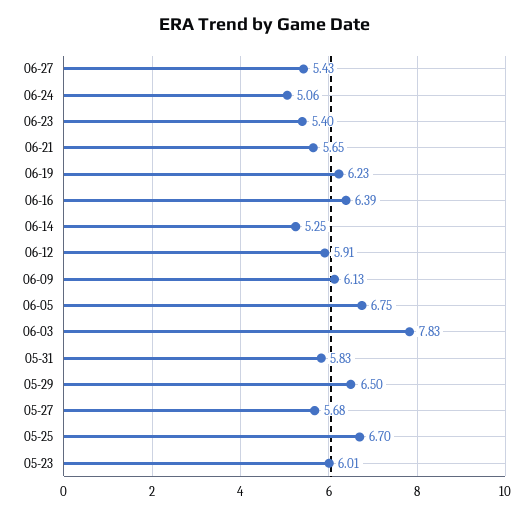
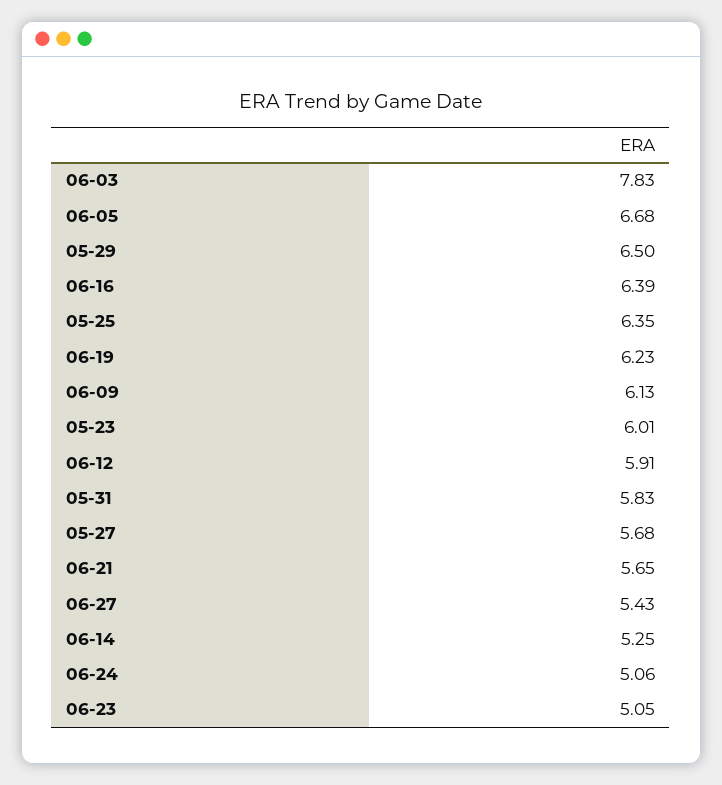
  {
    "06-27": 5.43,
    "06-24": 5.06,
-   "06-23": 5.4,
+   "06-23": 5.05,
    "06-21": 5.65,
    "06-19": 6.23,
    "06-16": 6.39,
    "06-14": 5.25,
    "06-12": 5.91,
    "06-09": 6.13,
-   "06-05": 6.75,
+   "06-05": 6.68,
    "06-03": 7.83,
    "05-31": 5.83,
    "05-29": 6.5,
    "05-27": 5.68,
-   "05-25": 6.7,
+   "05-25": 6.35,
    "05-23": 6.01
  }

